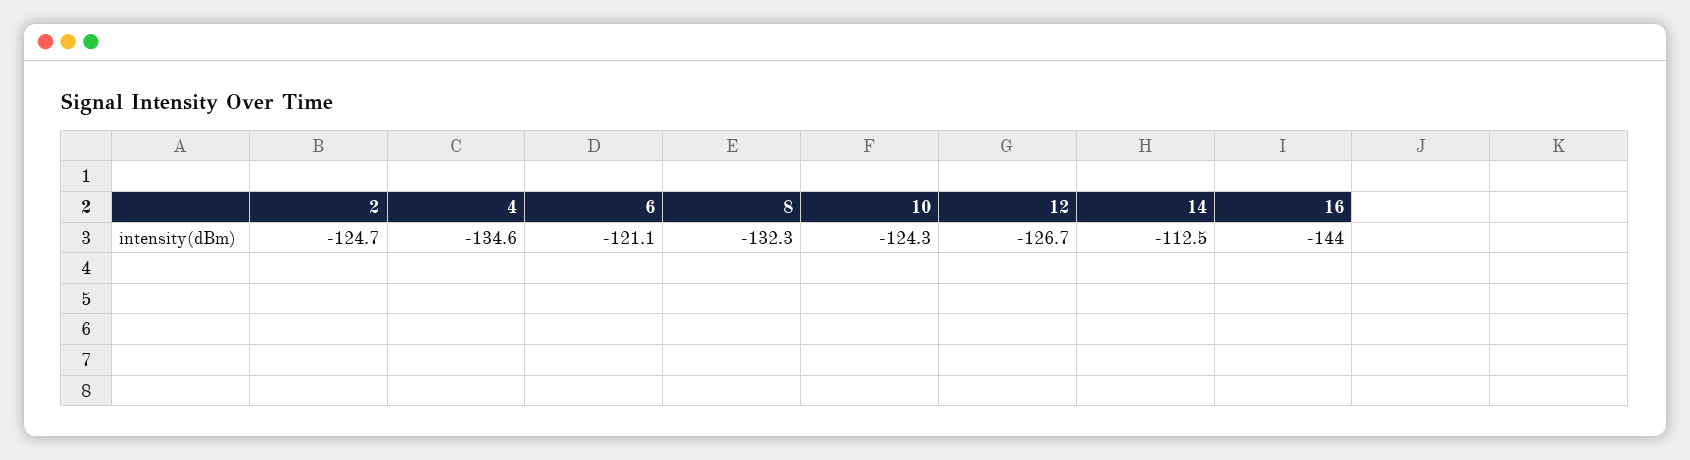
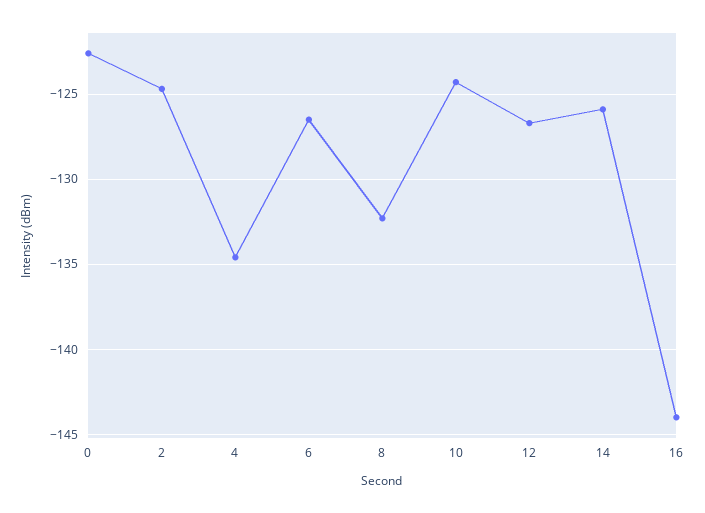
  {
    "2": -124.7,
    "4": -134.6,
-   "6": -121.1,
+   "6": -126.5,
    "8": -132.3,
    "10": -124.3,
    "12": -126.7,
-   "14": -112.5,
+   "14": -126,
-   "16": -144
+   "16": -144,
+   "0": -122.5
  }

